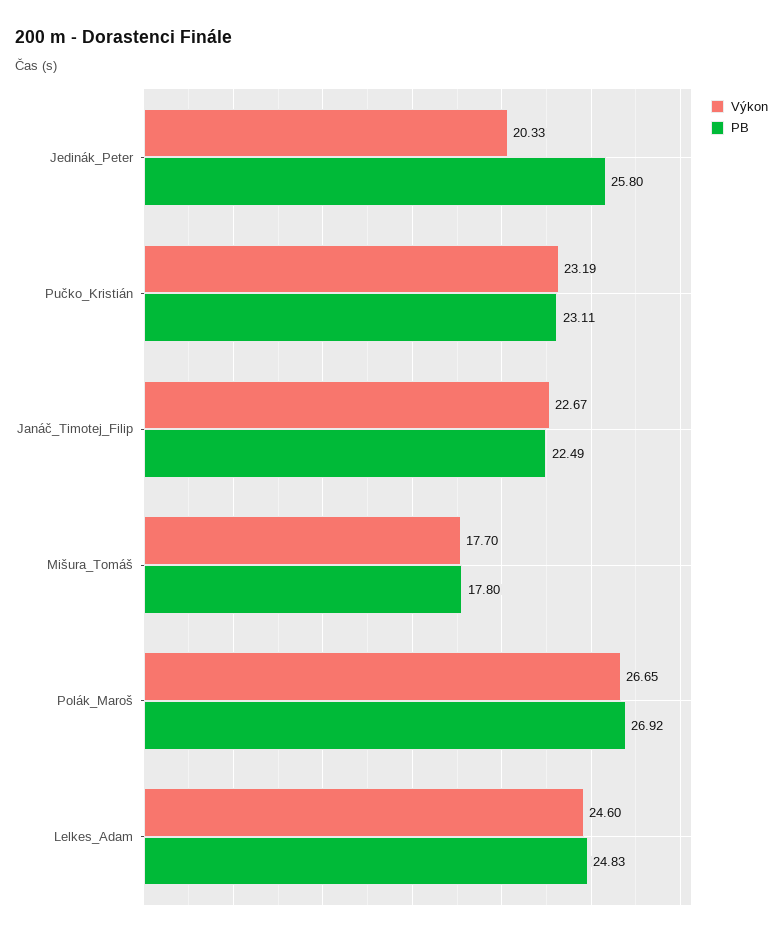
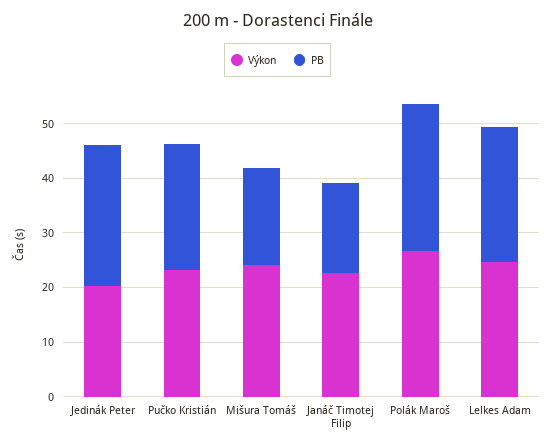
  {
    "Výkon": {
      "Jedinák_Peter": 20.33,
      "Pučko_Kristián": 23.19,
      "Janáč_Timotej_Filip": 22.67,
-     "Mišura_Tomáš": 17.7,
+     "Mišura_Tomáš": 24,
      "Polák_Maroš": 26.65,
      "Lelkes_Adam": 24.6
    },
    "PB": {
      "Jedinák_Peter": 25.8,
      "Pučko_Kristián": 23.11,
-     "Janáč_Timotej_Filip": 22.49,
+     "Janáč_Timotej_Filip": 16,
      "Mišura_Tomáš": 17.8,
      "Polák_Maroš": 26.92,
      "Lelkes_Adam": 24.83
    }
  }

